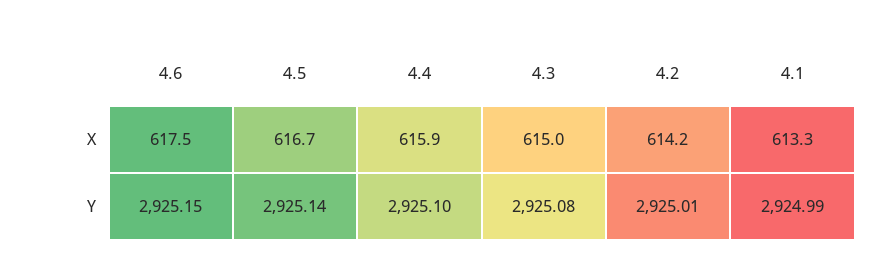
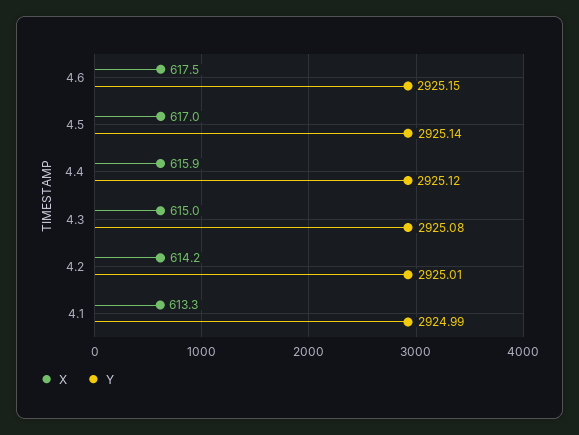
  {
    "X": {
      "4.6": 617.5,
-     "4.5": 616.7,
+     "4.5": 617,
      "4.4": 615.9,
      "4.3": 615,
      "4.2": 614.2,
      "4.1": 613.3
    },
    "Y": {
      "4.6": 2925.15,
      "4.5": 2925.14,
-     "4.4": 2925.1,
+     "4.4": 2925.12,
      "4.3": 2925.08,
      "4.2": 2925.01,
      "4.1": 2924.99
    }
  }

